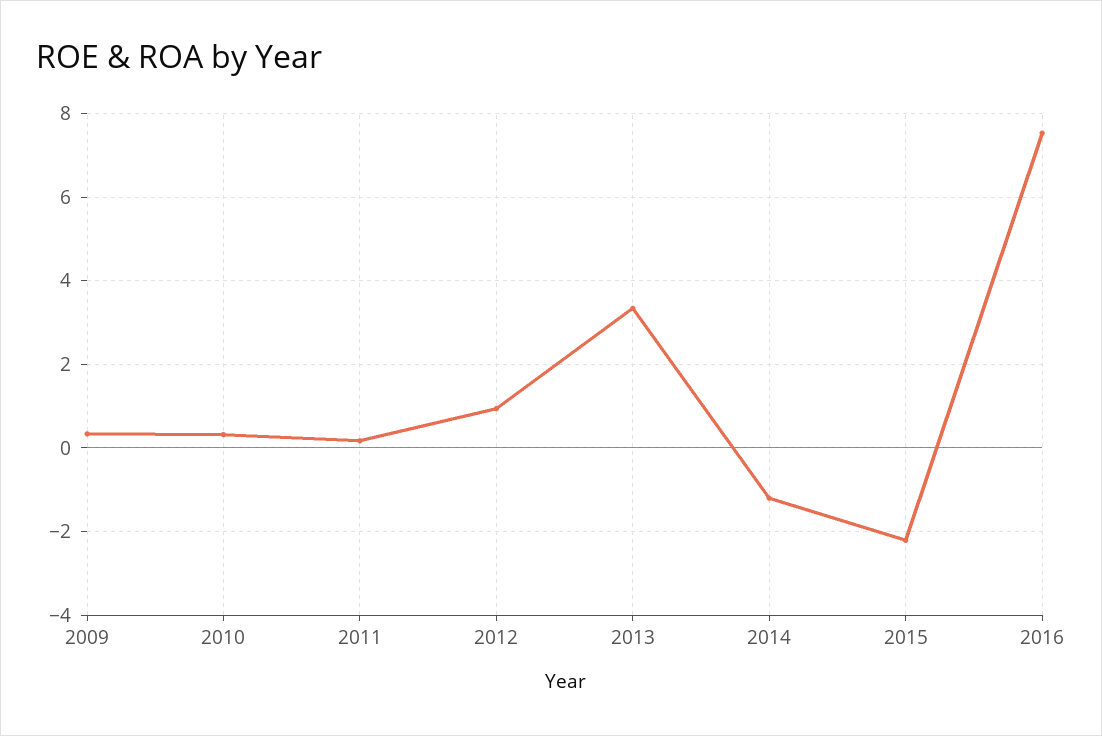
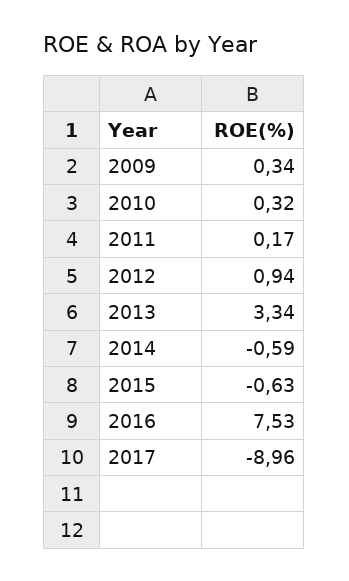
  {
    "2009": 0.34,
    "2010": 0.32,
    "2011": 0.17,
    "2012": 0.94,
    "2013": 3.34,
-   "2014": -1.2,
+   "2014": -0.59,
-   "2015": -2.2,
+   "2015": -0.63,
-   "2016": 7.53
+   "2016": 7.53,
+   "2017": -8.96
  }

